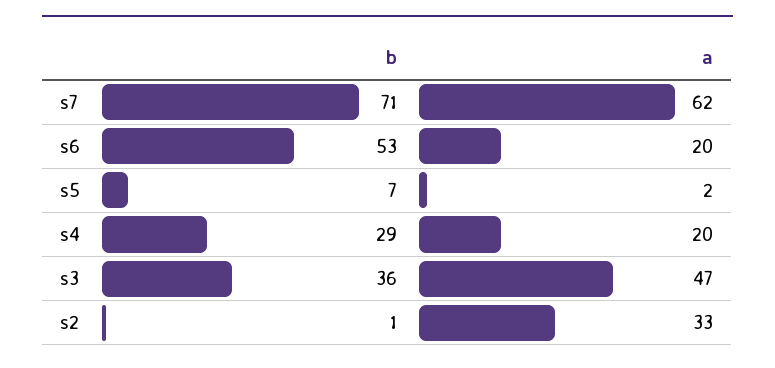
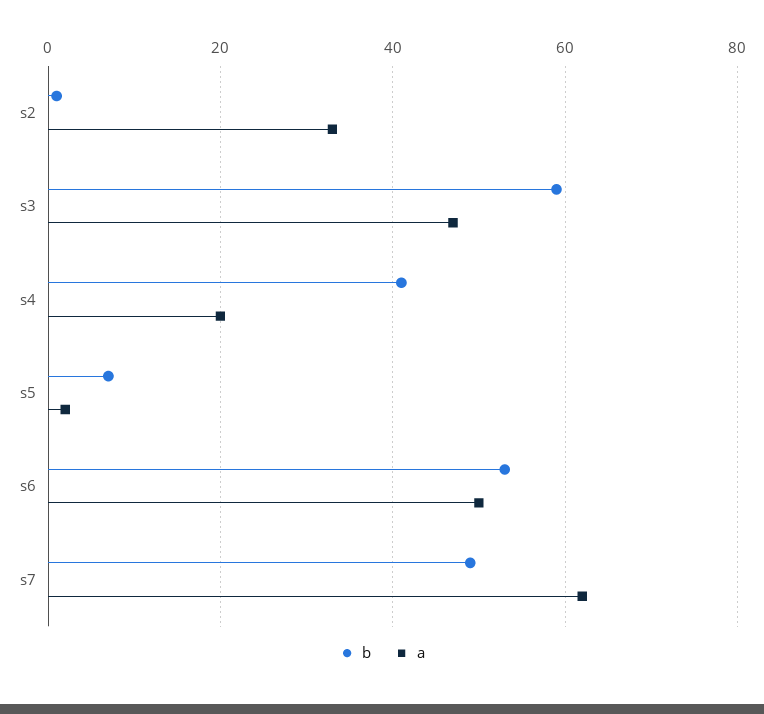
  {
    "b": {
-     "s7": 71,
+     "s7": 50,
      "s6": 53,
      "s5": 7,
-     "s4": 29,
+     "s4": 40,
-     "s3": 36,
+     "s3": 60,
      "s2": 1
    },
    "a": {
      "s7": 62,
-     "s6": 20,
+     "s6": 50,
      "s5": 2,
      "s4": 20,
      "s3": 47,
      "s2": 33
    }
  }

